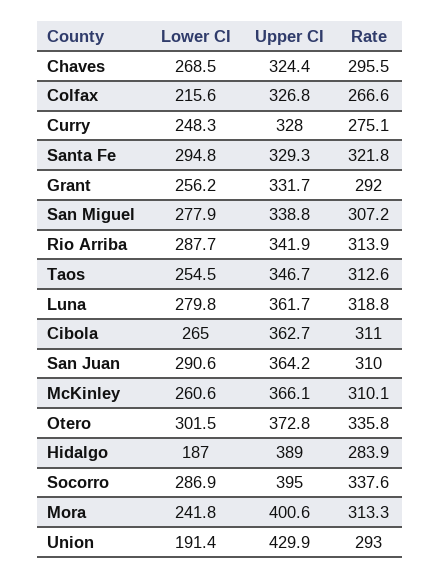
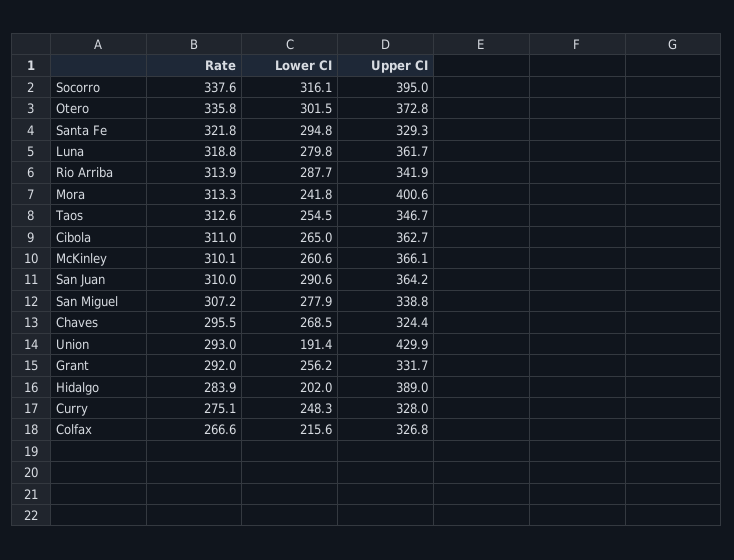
  {
    "Lower CI": {
      "Chaves": 268.5,
      "Colfax": 215.6,
      "Curry": 248.3,
      "Santa Fe": 294.8,
      "Grant": 256.2,
      "San Miguel": 277.9,
      "Rio Arriba": 287.7,
      "Taos": 254.5,
      "Luna": 279.8,
      "Cibola": 265,
      "San Juan": 290.6,
      "McKinley": 260.6,
      "Otero": 301.5,
-     "Hidalgo": 187,
+     "Hidalgo": 202,
-     "Socorro": 286.9,
+     "Socorro": 316.1,
      "Mora": 241.8,
      "Union": 191.4
    },
    "Upper CI": {
      "Chaves": 324.4,
      "Colfax": 326.8,
      "Curry": 328,
      "Santa Fe": 329.3,
      "Grant": 331.7,
      "San Miguel": 338.8,
      "Rio Arriba": 341.9,
      "Taos": 346.7,
      "Luna": 361.7,
      "Cibola": 362.7,
      "San Juan": 364.2,
      "McKinley": 366.1,
      "Otero": 372.8,
      "Hidalgo": 389,
      "Socorro": 395,
      "Mora": 400.6,
      "Union": 429.9
    },
    "Rate": {
      "Chaves": 295.5,
      "Colfax": 266.6,
      "Curry": 275.1,
      "Santa Fe": 321.8,
      "Grant": 292,
      "San Miguel": 307.2,
      "Rio Arriba": 313.9,
      "Taos": 312.6,
      "Luna": 318.8,
      "Cibola": 311,
      "San Juan": 310,
      "McKinley": 310.1,
      "Otero": 335.8,
      "Hidalgo": 283.9,
      "Socorro": 337.6,
      "Mora": 313.3,
      "Union": 293
    }
  }

